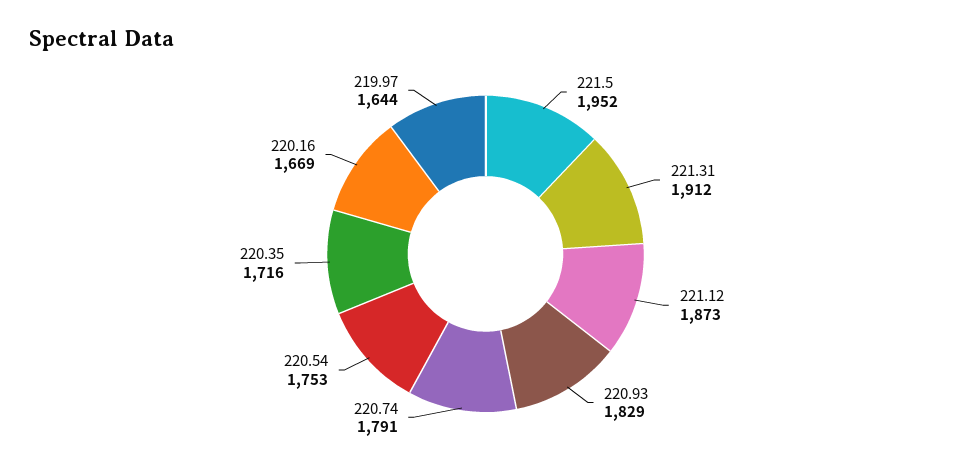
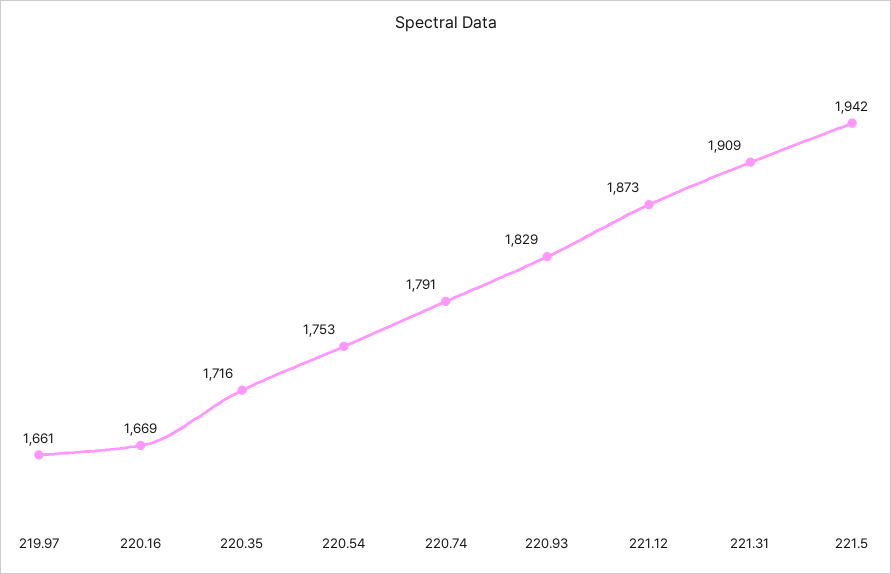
  {
-   "221.5": 1952,
+   "221.5": 1942,
-   "221.31": 1912,
+   "221.31": 1909,
    "221.12": 1873,
    "220.93": 1829,
    "220.74": 1791,
    "220.54": 1753,
    "220.35": 1716,
    "220.16": 1669,
-   "219.97": 1644
+   "219.97": 1661
  }

